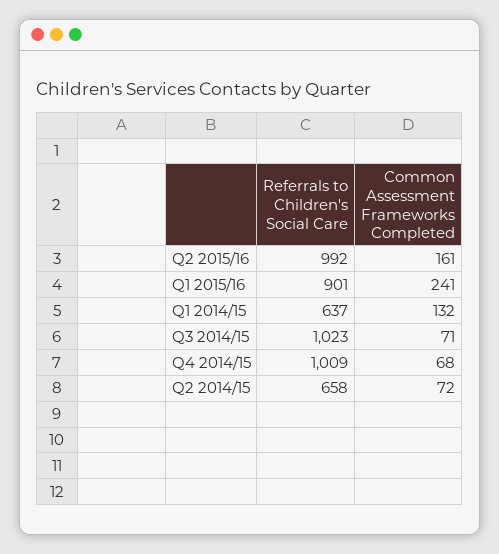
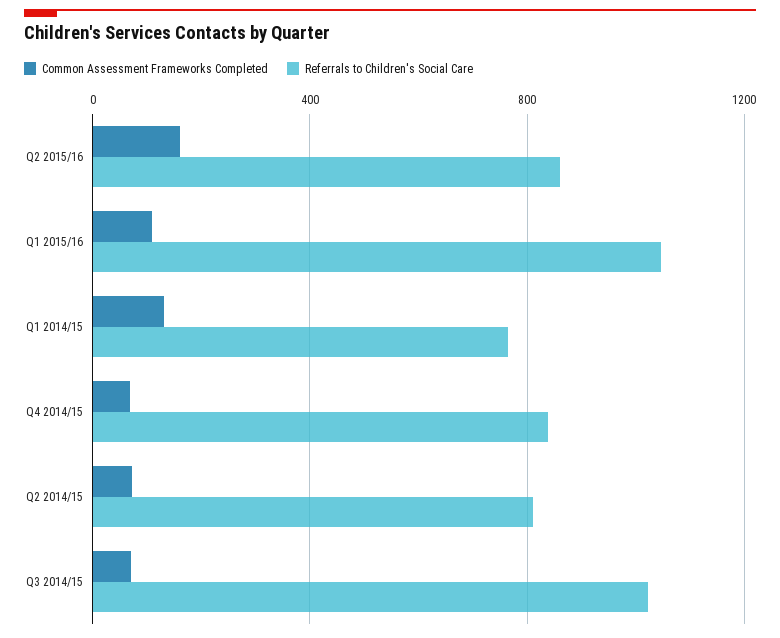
  {
    "Referrals to Children's Social Care": {
-     "Q2 2015/16": 992,
+     "Q2 2015/16": 850,
-     "Q1 2015/16": 901,
+     "Q1 2015/16": 1050,
-     "Q1 2014/15": 637,
+     "Q1 2014/15": 750,
      "Q3 2014/15": 1023,
-     "Q4 2014/15": 1009,
+     "Q4 2014/15": 850,
-     "Q2 2014/15": 658
+     "Q2 2014/15": 800
    },
    "Common Assessment Frameworks Completed": {
      "Q2 2015/16": 161,
-     "Q1 2015/16": 241,
+     "Q1 2015/16": 100,
      "Q1 2014/15": 132,
      "Q3 2014/15": 71,
      "Q4 2014/15": 68,
      "Q2 2014/15": 72
    }
  }

